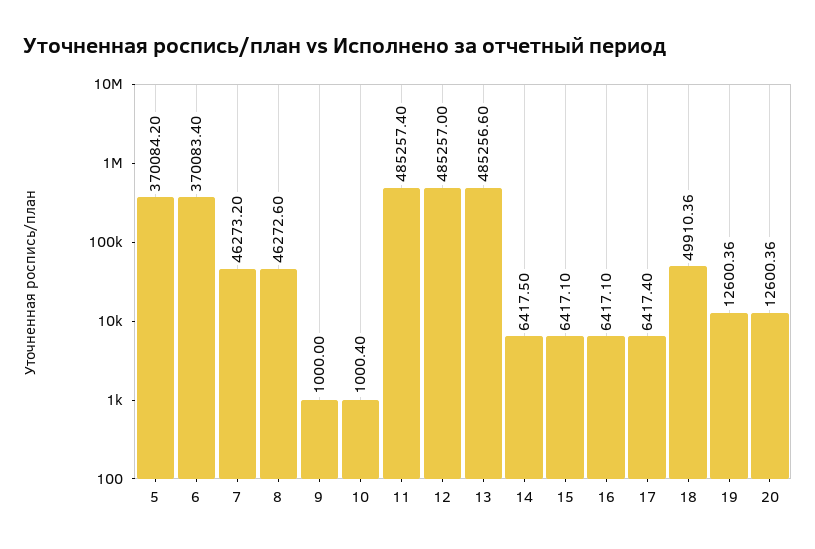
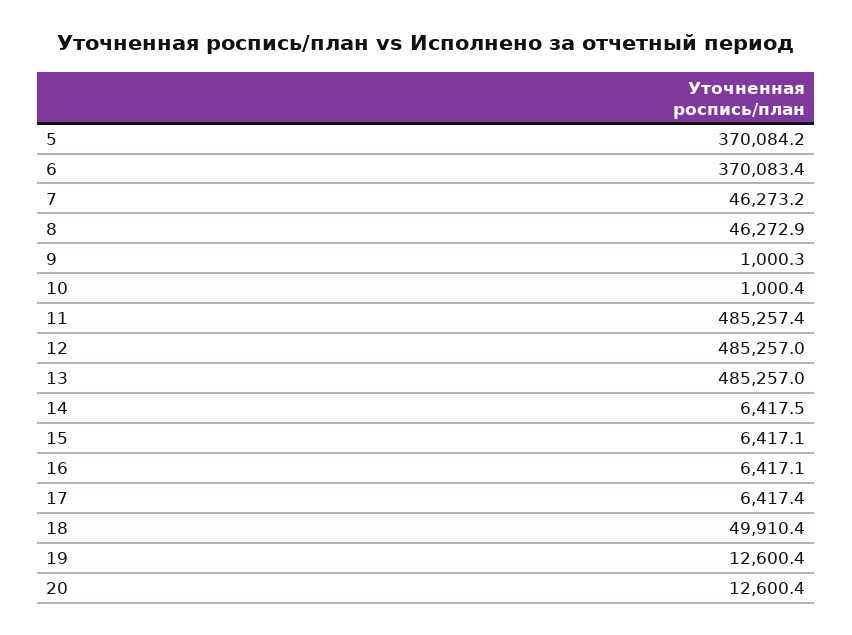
  {
    "5": 370084.2,
    "6": 370083.4,
    "7": 46273.2,
-   "8": 46272.6,
+   "8": 46272.9,
-   "9": 1000,
+   "9": 1000.3,
    "10": 1000.4,
    "11": 485257.4,
    "12": 485257,
-   "13": 485256.6,
+   "13": 485257,
    "14": 6417.5,
    "15": 6417.1,
    "16": 6417.1,
    "17": 6417.4,
    "18": 49910.36,
    "19": 12600.36,
    "20": 12600.36
  }

